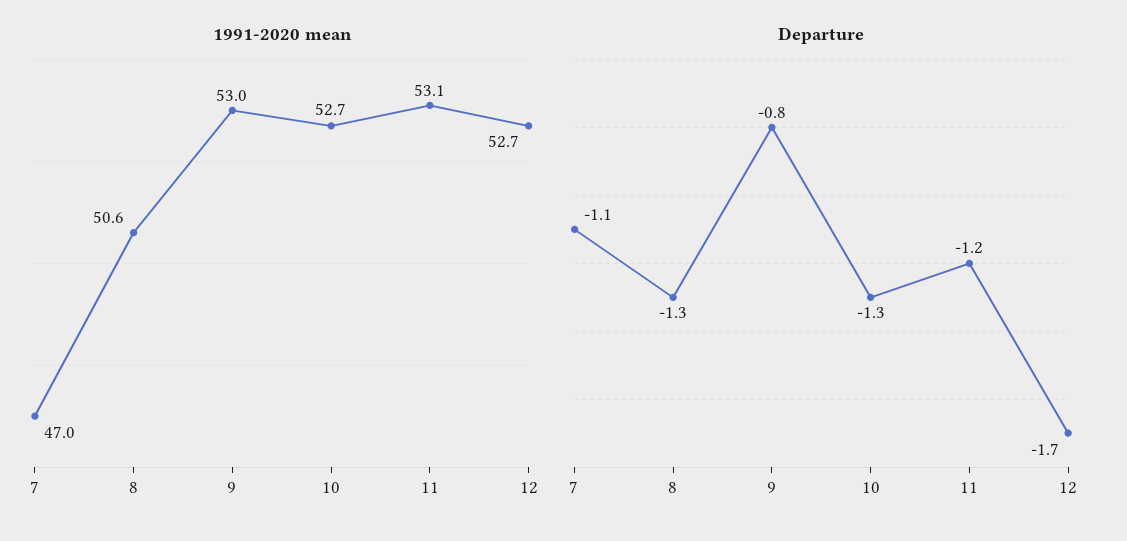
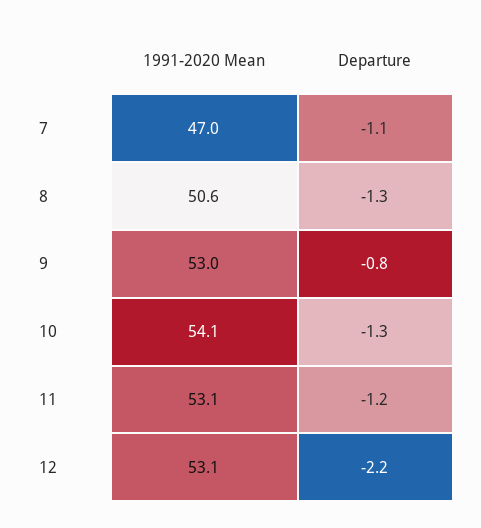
  {
    "1991-2020 mean": {
      "7": 47,
      "8": 50.6,
      "9": 53,
-     "10": 52.7,
+     "10": 54.1,
      "11": 53.1,
-     "12": 52.7
+     "12": 53.1
    },
    "Departure": {
      "7": -1.1,
      "8": -1.3,
      "9": -0.8,
      "10": -1.3,
      "11": -1.2,
-     "12": -1.7
+     "12": -2.2
    }
  }

